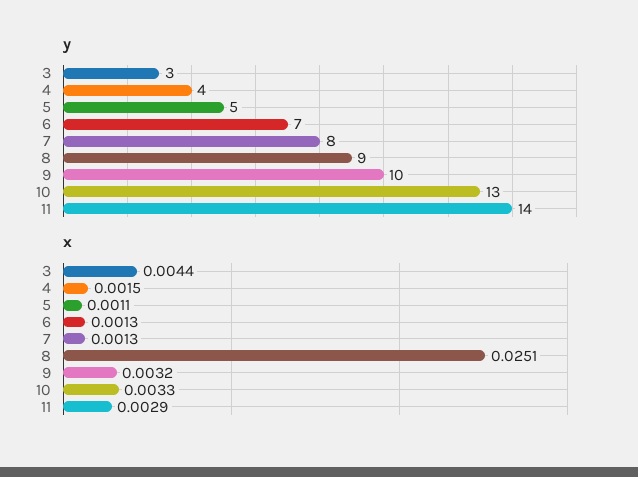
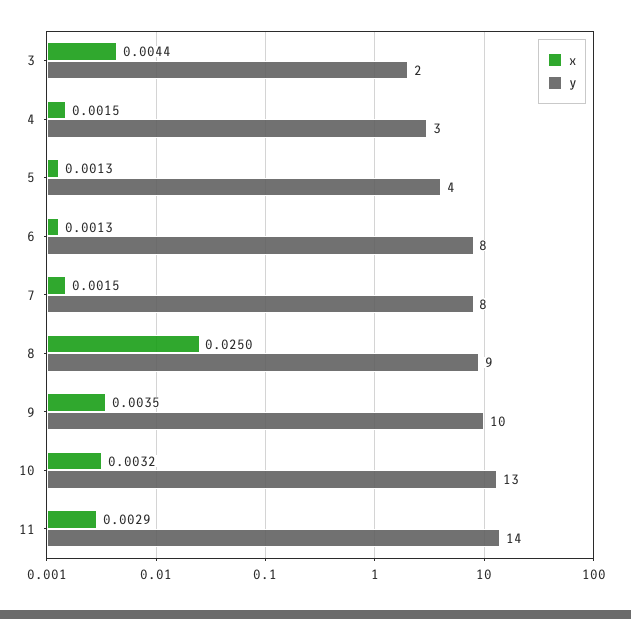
  {
    "y": {
-     "3": 3,
+     "3": 2,
-     "4": 4,
+     "4": 3,
-     "5": 5,
+     "5": 4,
-     "6": 7,
+     "6": 8,
      "7": 8,
      "8": 9,
      "9": 10,
      "10": 13,
      "11": 14
    },
    "x": {
      "3": 0.0044,
      "4": 0.0015,
-     "5": 0.0011,
+     "5": 0.0013,
      "6": 0.0013,
-     "7": 0.0013,
+     "7": 0.0015,
-     "8": 0.0251,
+     "8": 0.025,
-     "9": 0.0032,
+     "9": 0.0035,
-     "10": 0.0033,
+     "10": 0.0032,
      "11": 0.0029
    }
  }

